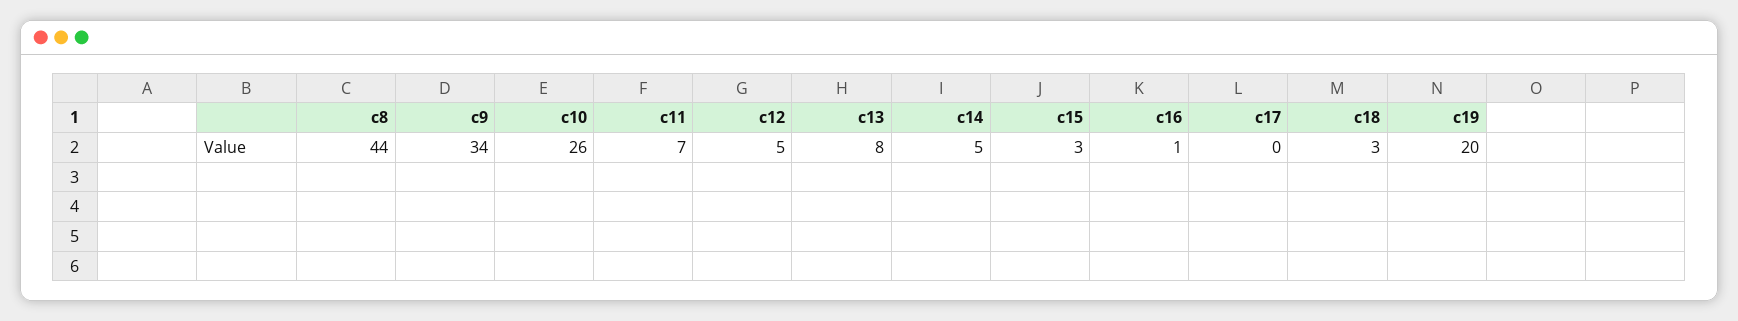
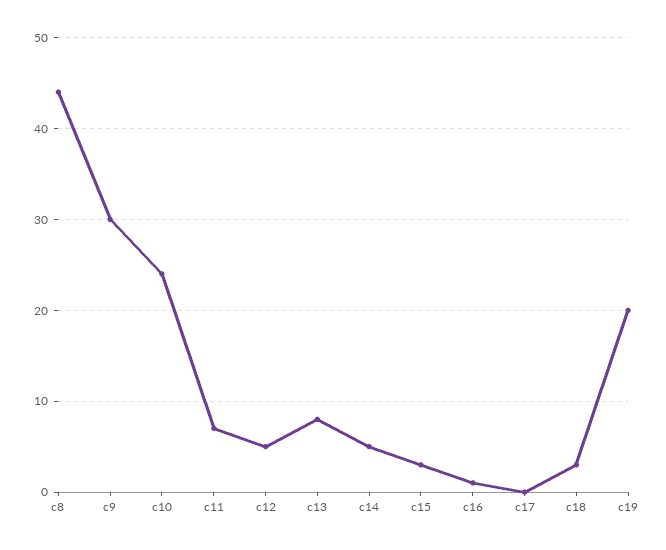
  {
    "c8": 44,
-   "c9": 34,
+   "c9": 30,
-   "c10": 26,
+   "c10": 24,
    "c11": 7,
    "c12": 5,
    "c13": 8,
    "c14": 5,
    "c15": 3,
    "c16": 1,
    "c17": 0,
    "c18": 3,
    "c19": 20
  }

